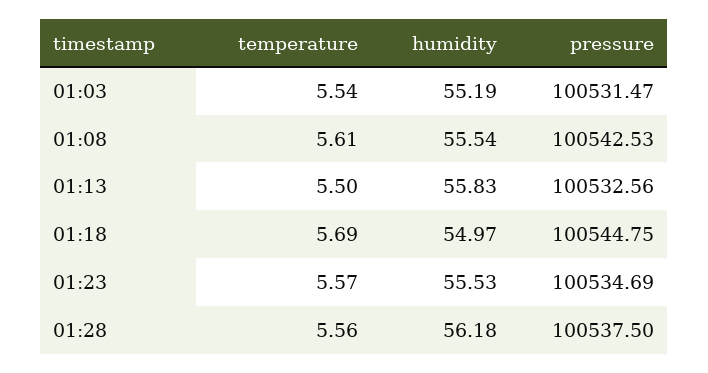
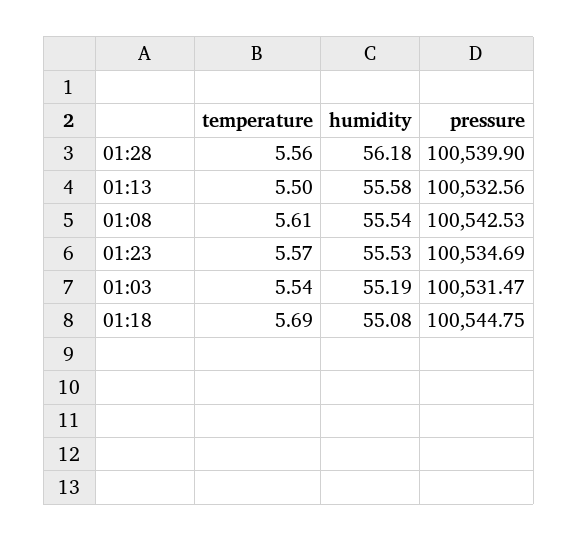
  {
    "temperature": {
      "01:03": 5.54,
      "01:08": 5.61,
      "01:13": 5.5,
      "01:18": 5.69,
      "01:23": 5.57,
      "01:28": 5.56
    },
    "humidity": {
      "01:03": 55.19,
      "01:08": 55.54,
-     "01:13": 55.83,
+     "01:13": 55.58,
-     "01:18": 54.97,
+     "01:18": 55.08,
      "01:23": 55.53,
      "01:28": 56.18
    },
    "pressure": {
      "01:03": 100531.47,
      "01:08": 100542.53,
      "01:13": 100532.56,
      "01:18": 100544.75,
      "01:23": 100534.69,
-     "01:28": 100537.5
+     "01:28": 100539.9
    }
  }

